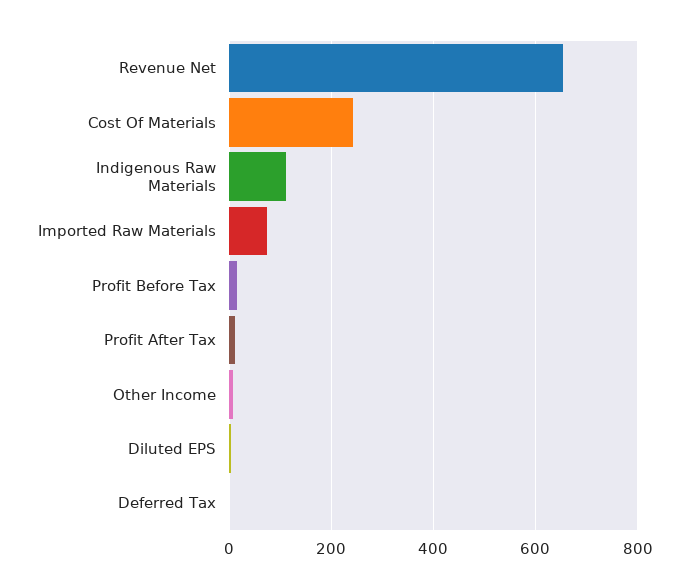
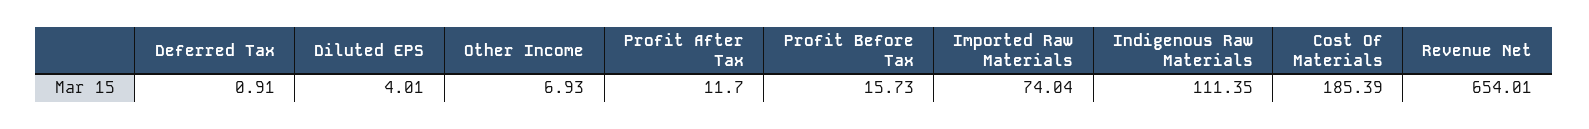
  {
    "Revenue Net": 654.01,
-   "Cost Of Materials": 240,
+   "Cost Of Materials": 185.39,
    "Indigenous Raw Materials": 111.35,
    "Imported Raw Materials": 74.04,
    "Profit Before Tax": 15.73,
    "Profit After Tax": 11.7,
    "Other Income": 6.93,
    "Diluted EPS": 4.01,
    "Deferred Tax": 0.91
  }

